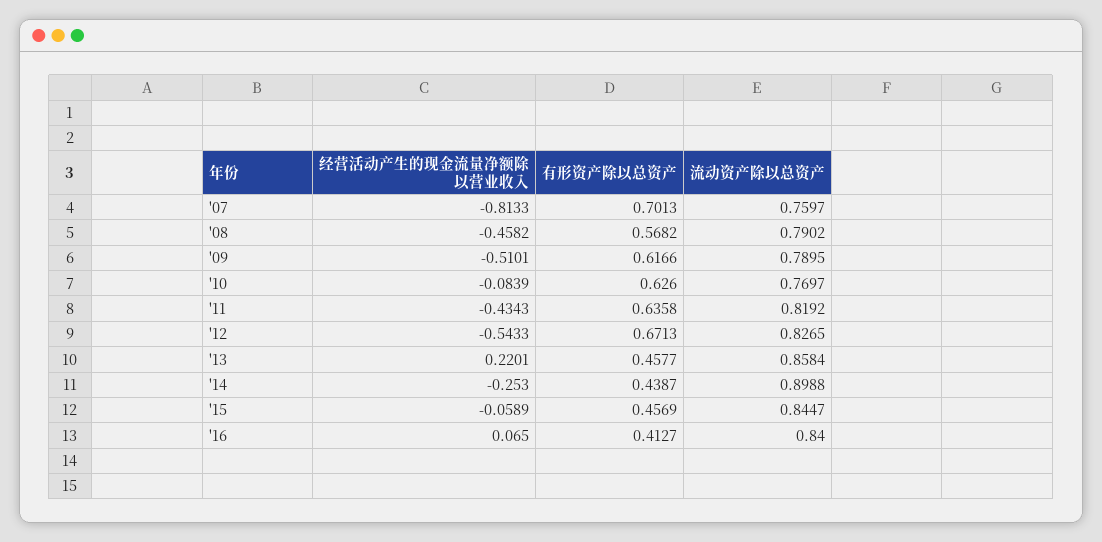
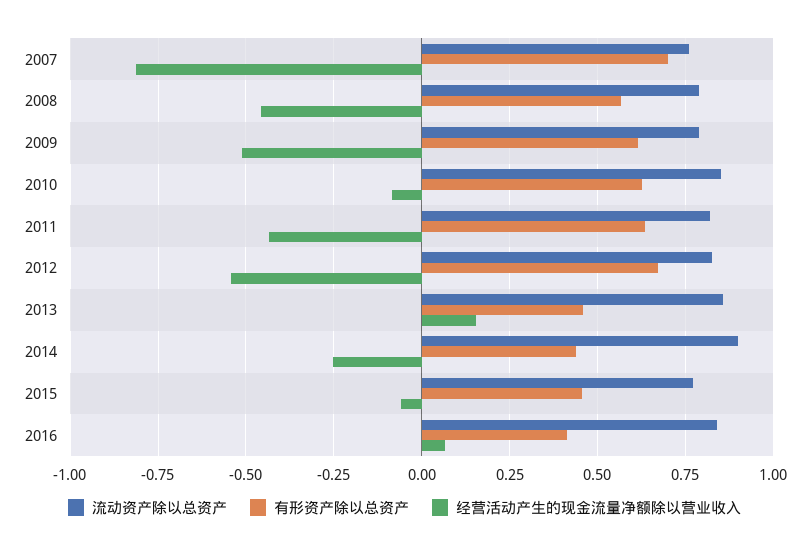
  {
    "经营活动产生的现金流量净额除以营业收入": {
      "'07": -0.8133,
      "'08": -0.4582,
      "'09": -0.5101,
      "'10": -0.0839,
      "'11": -0.4343,
      "'12": -0.5433,
-     "'13": 0.2201,
+     "'13": 0.15,
      "'14": -0.253,
      "'15": -0.0589,
      "'16": 0.065
    },
    "有形资产除以总资产": {
      "'07": 0.7013,
      "'08": 0.5682,
      "'09": 0.6166,
      "'10": 0.626,
      "'11": 0.6358,
      "'12": 0.6713,
      "'13": 0.4577,
      "'14": 0.4387,
      "'15": 0.4569,
      "'16": 0.4127
    },
    "流动资产除以总资产": {
      "'07": 0.7597,
      "'08": 0.7902,
      "'09": 0.7895,
-     "'10": 0.7697,
+     "'10": 0.85,
      "'11": 0.8192,
      "'12": 0.8265,
      "'13": 0.8584,
      "'14": 0.8988,
-     "'15": 0.8447,
+     "'15": 0.775,
      "'16": 0.84
    }
  }

